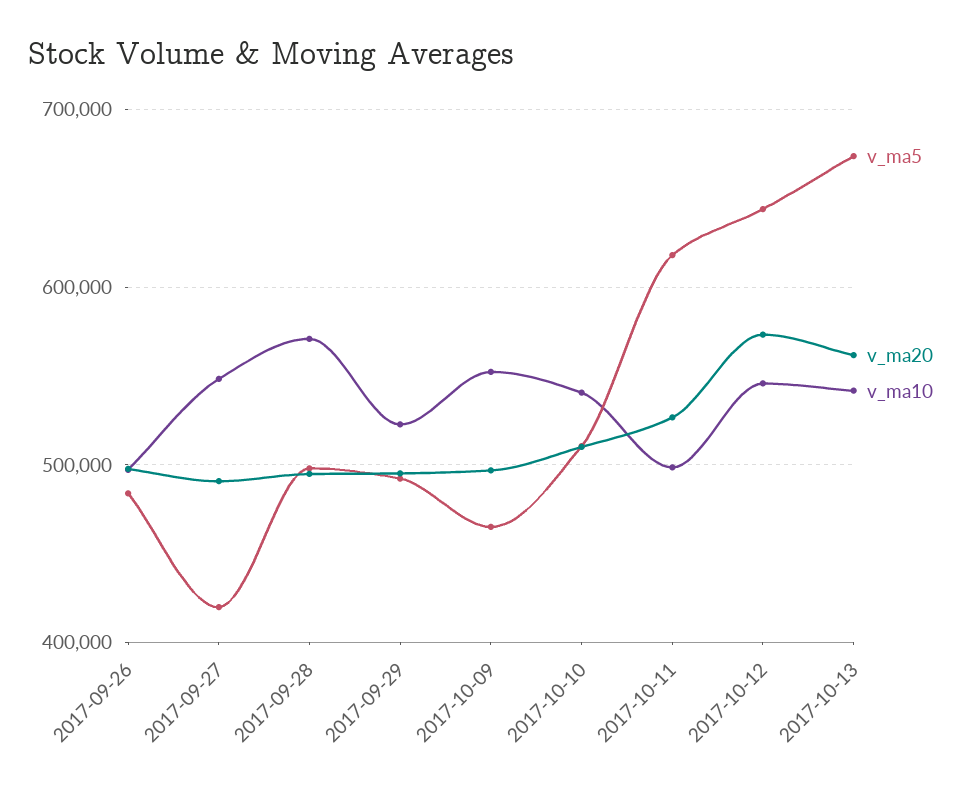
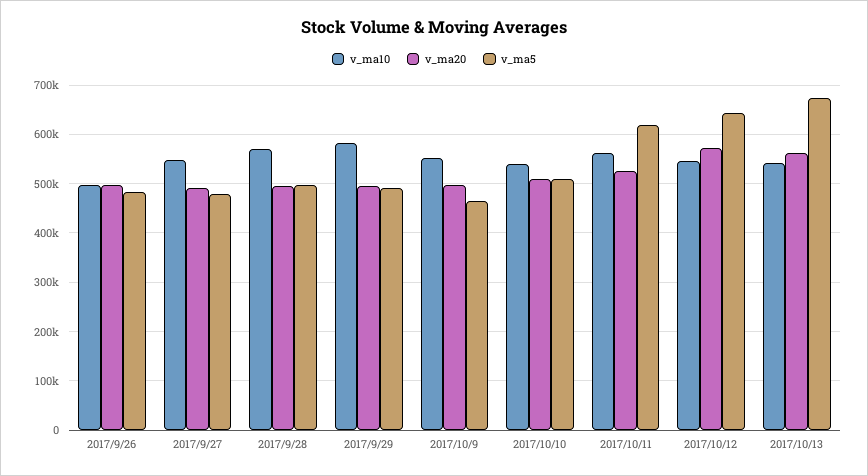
  {
    "v_ma5": {
      "2017-09-26": 480000,
-     "2017-09-27": 420000,
+     "2017-09-27": 480000,
      "2017-09-28": 500000,
      "2017-09-29": 490000,
      "2017-10-09": 460000,
      "2017-10-10": 510000,
      "2017-10-11": 620000,
      "2017-10-12": 640000,
      "2017-10-13": 670000
    },
    "v_ma20": {
      "2017-09-26": 500000,
      "2017-09-27": 490000,
      "2017-09-28": 490000,
      "2017-09-29": 500000,
      "2017-10-09": 500000,
      "2017-10-10": 510000,
      "2017-10-11": 530000,
      "2017-10-12": 570000,
      "2017-10-13": 560000
    },
    "v_ma10": {
      "2017-09-26": 500000,
      "2017-09-27": 550000,
      "2017-09-28": 570000,
-     "2017-09-29": 520000,
+     "2017-09-29": 580000,
      "2017-10-09": 550000,
      "2017-10-10": 540000,
-     "2017-10-11": 500000,
+     "2017-10-11": 560000,
      "2017-10-12": 550000,
      "2017-10-13": 540000
    }
  }

